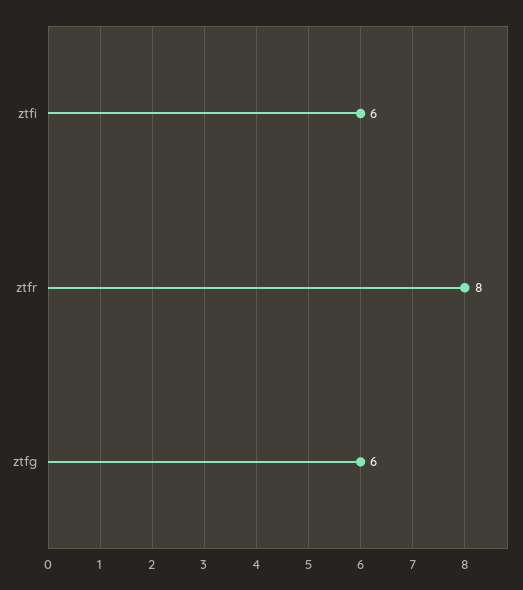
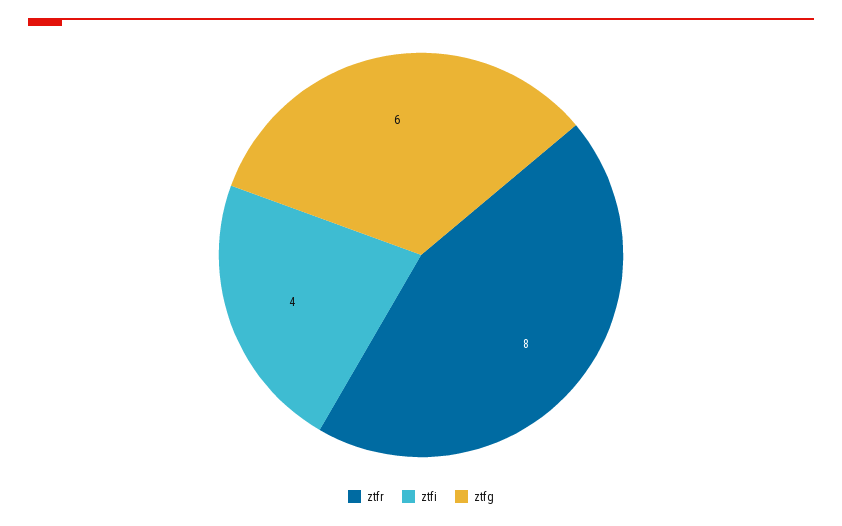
  {
-   "ztfi": 6,
+   "ztfi": 4,
    "ztfr": 8,
    "ztfg": 6
  }

